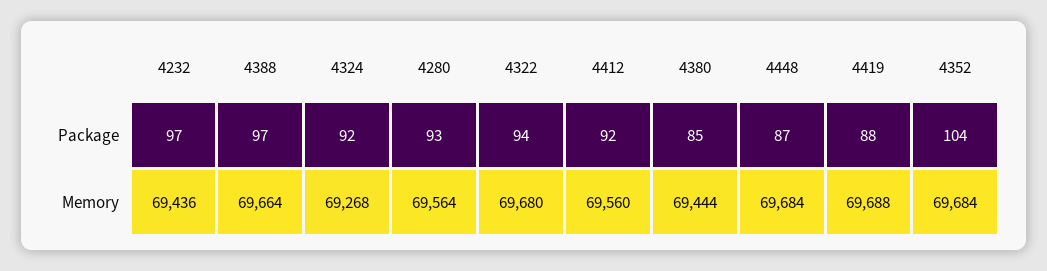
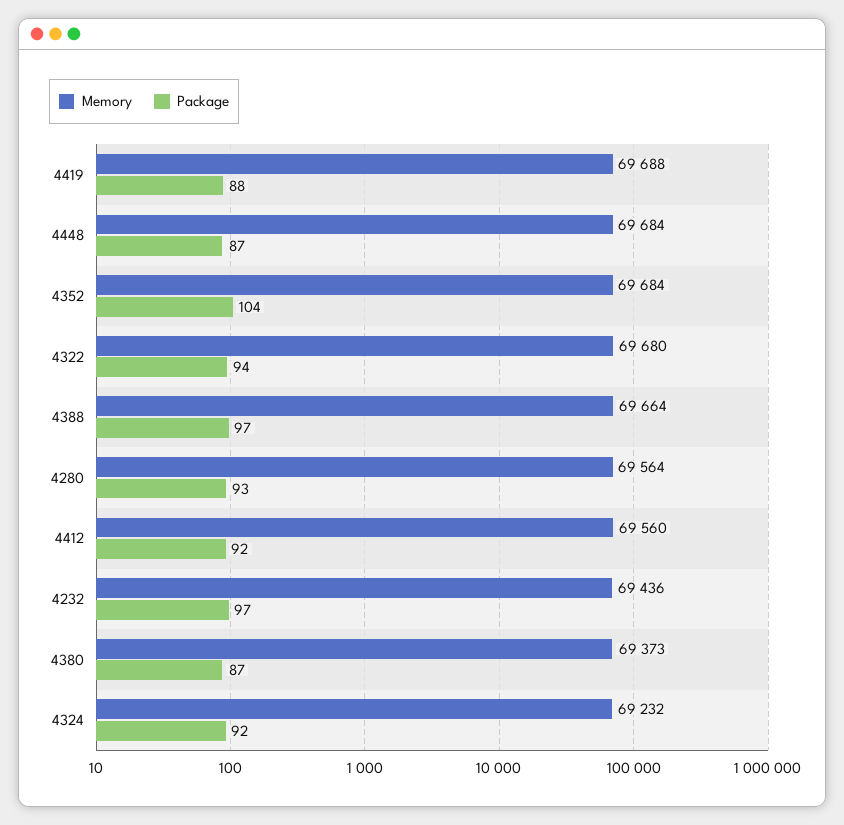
  {
    "Package": {
      "4232": 97,
      "4388": 97,
      "4324": 92,
      "4280": 93,
      "4322": 94,
      "4412": 92,
-     "4380": 85,
+     "4380": 87,
      "4448": 87,
      "4419": 88,
      "4352": 104
    },
    "Memory": {
      "4232": 69436,
      "4388": 69664,
-     "4324": 69268,
+     "4324": 69232,
      "4280": 69564,
      "4322": 69680,
      "4412": 69560,
-     "4380": 69444,
+     "4380": 69373,
      "4448": 69684,
      "4419": 69688,
      "4352": 69684
    }
  }

